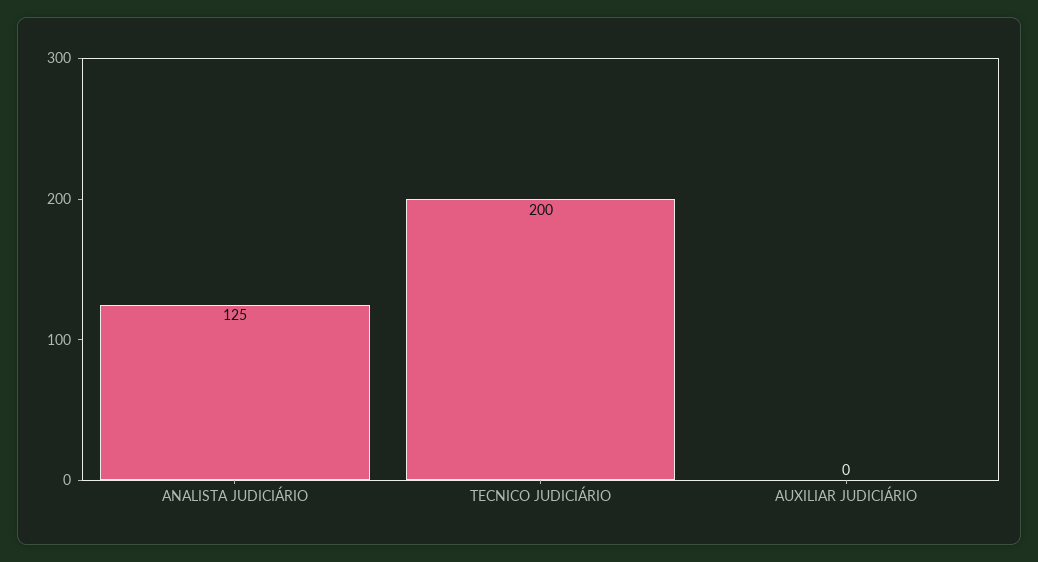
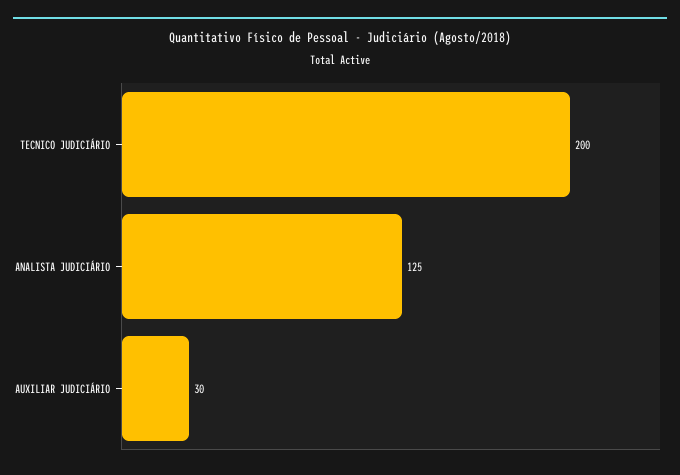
  {
    "ANALISTA JUDICIÁRIO": 125,
    "TECNICO JUDICIÁRIO": 200,
-   "AUXILIAR JUDICIÁRIO": 0
+   "AUXILIAR JUDICIÁRIO": 30
  }

